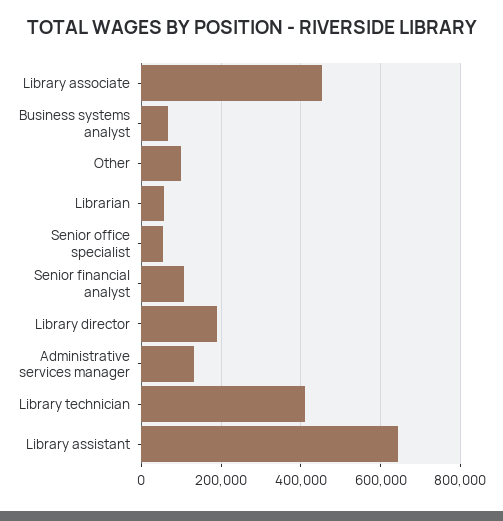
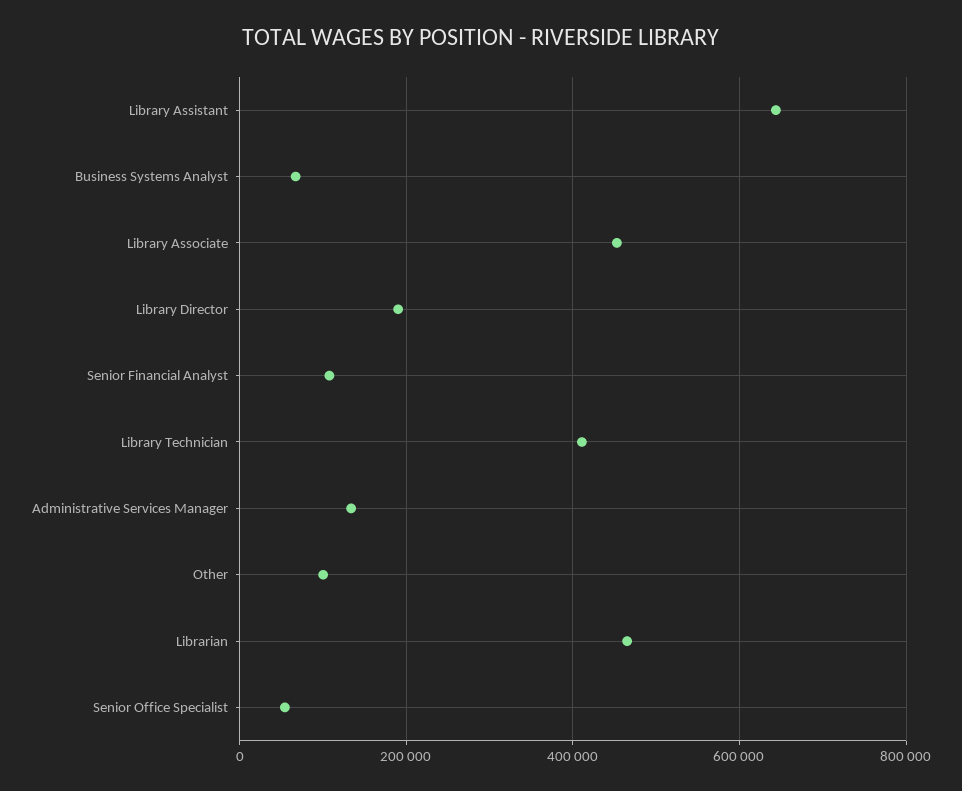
  {
    "Library associate": 460000,
    "Business systems analyst": 60000,
    "Other": 100000,
-   "Librarian": 60000,
+   "Librarian": 460000,
    "Senior office specialist": 60000,
    "Senior financial analyst": 100000,
    "Library director": 200000,
    "Administrative services manager": 140000,
    "Library technician": 420000,
    "Library assistant": 640000
  }

